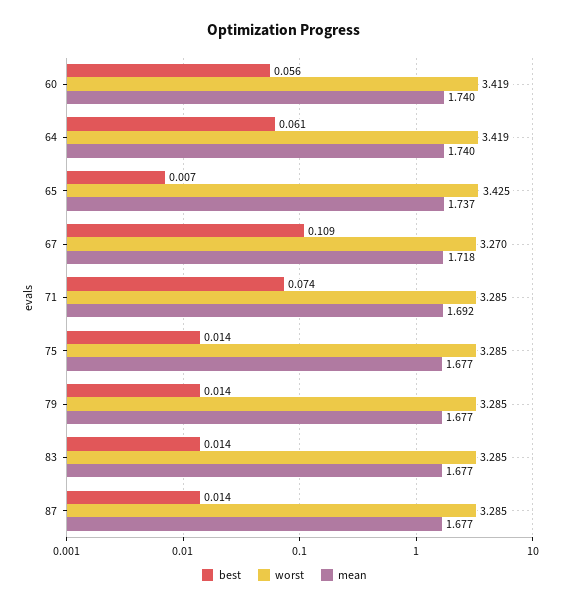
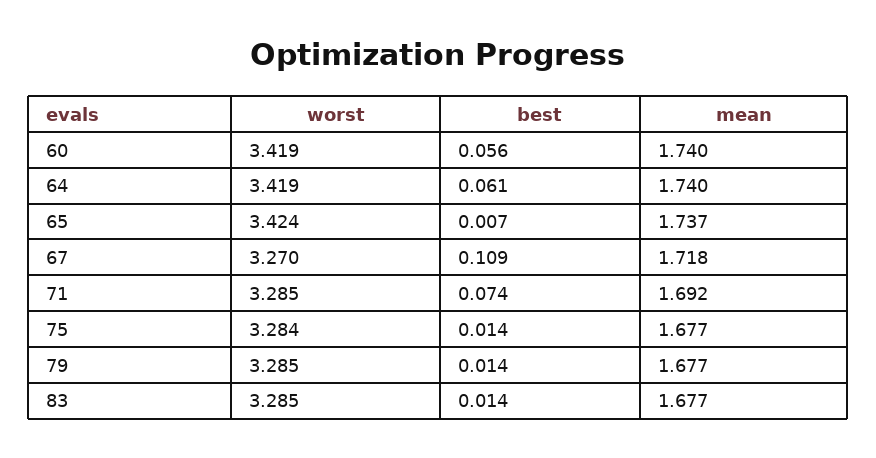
  {
    "best": {
      "60": 0.056,
      "64": 0.061,
      "65": 0.007,
      "67": 0.109,
      "71": 0.074,
      "75": 0.014,
      "79": 0.014,
-     "83": 0.014,
+     "83": 0.014
-     "87": 0.014
    },
    "worst": {
      "60": 3.419,
      "64": 3.419,
-     "65": 3.425,
+     "65": 3.424,
      "67": 3.27,
      "71": 3.285,
-     "75": 3.285,
+     "75": 3.284,
      "79": 3.285,
-     "83": 3.285,
+     "83": 3.285
-     "87": 3.285
    },
    "mean": {
      "60": 1.74,
      "64": 1.74,
      "65": 1.737,
      "67": 1.718,
      "71": 1.692,
      "75": 1.677,
      "79": 1.677,
-     "83": 1.677,
+     "83": 1.677
-     "87": 1.677
    }
  }

